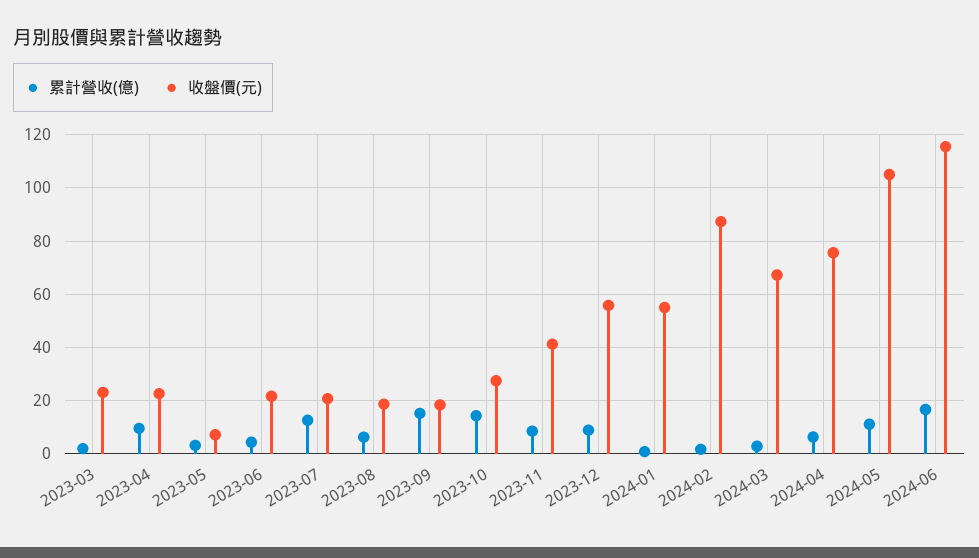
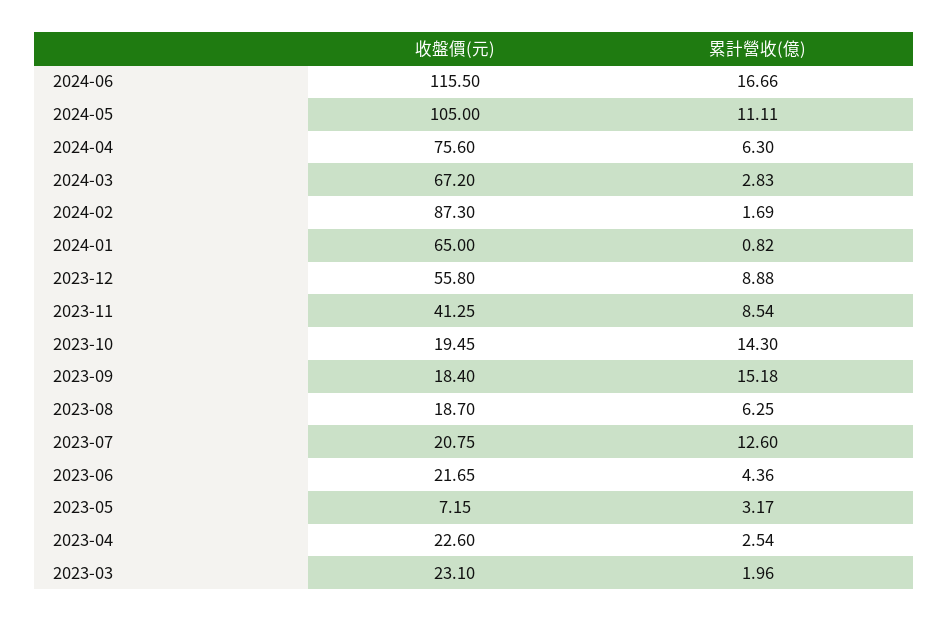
  {
    "累計營收(億)": {
      "2023-03": 1.96,
-     "2023-04": 10,
+     "2023-04": 2.54,
      "2023-05": 3.17,
      "2023-06": 4.36,
      "2023-07": 12.6,
      "2023-08": 6.25,
      "2023-09": 15.18,
      "2023-10": 14.3,
      "2023-11": 8.54,
      "2023-12": 8.88,
      "2024-01": 0.82,
      "2024-02": 1.69,
      "2024-03": 2.83,
      "2024-04": 6.3,
      "2024-05": 11.11,
      "2024-06": 16.66
    },
    "收盤價(元)": {
      "2023-03": 23.1,
      "2023-04": 22.6,
      "2023-05": 7.15,
      "2023-06": 21.65,
      "2023-07": 20.75,
      "2023-08": 18.7,
      "2023-09": 18.4,
-     "2023-10": 27.5,
+     "2023-10": 19.45,
      "2023-11": 41.25,
      "2023-12": 55.8,
-     "2024-01": 55,
+     "2024-01": 65,
      "2024-02": 87.3,
      "2024-03": 67.2,
      "2024-04": 75.6,
      "2024-05": 105,
      "2024-06": 115.5
    }
  }

